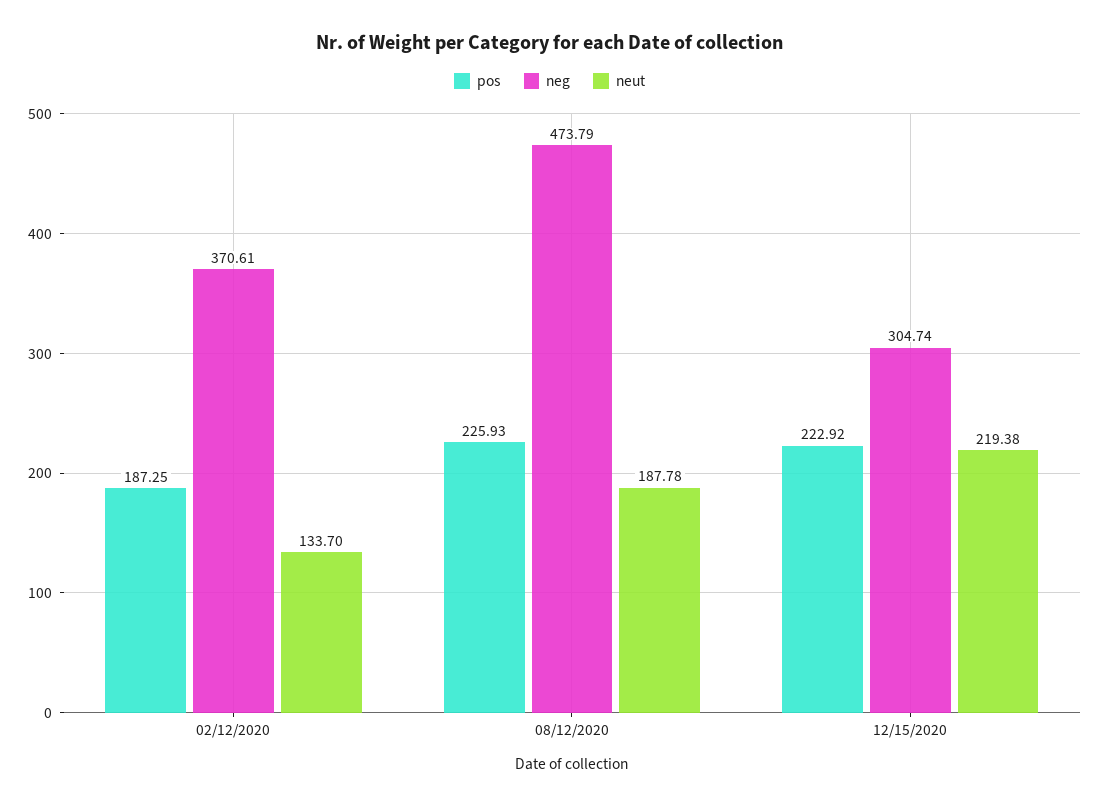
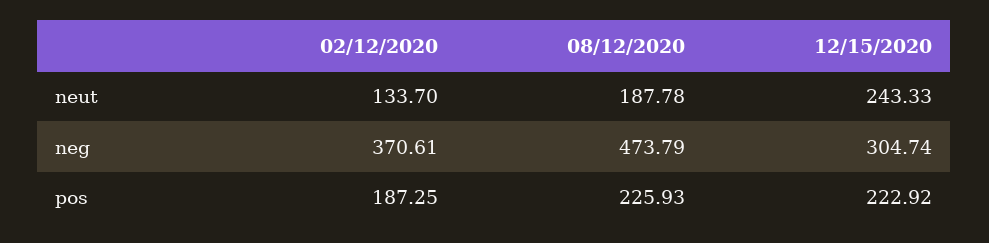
  {
    "pos": {
      "02/12/2020": 187.25,
      "08/12/2020": 225.93,
      "12/15/2020": 222.92
    },
    "neg": {
      "02/12/2020": 370.61,
      "08/12/2020": 473.79,
      "12/15/2020": 304.74
    },
    "neut": {
      "02/12/2020": 133.7,
      "08/12/2020": 187.78,
-     "12/15/2020": 219.38
+     "12/15/2020": 243.33
    }
  }

